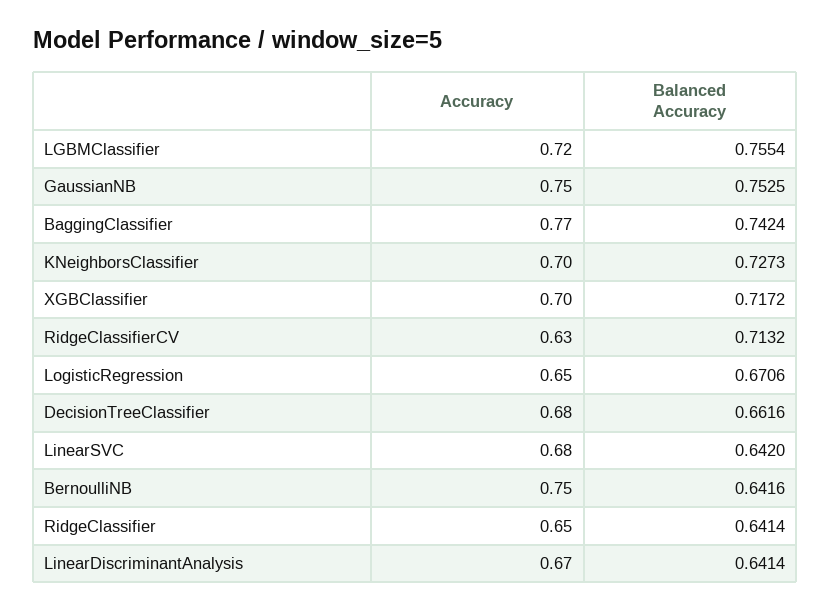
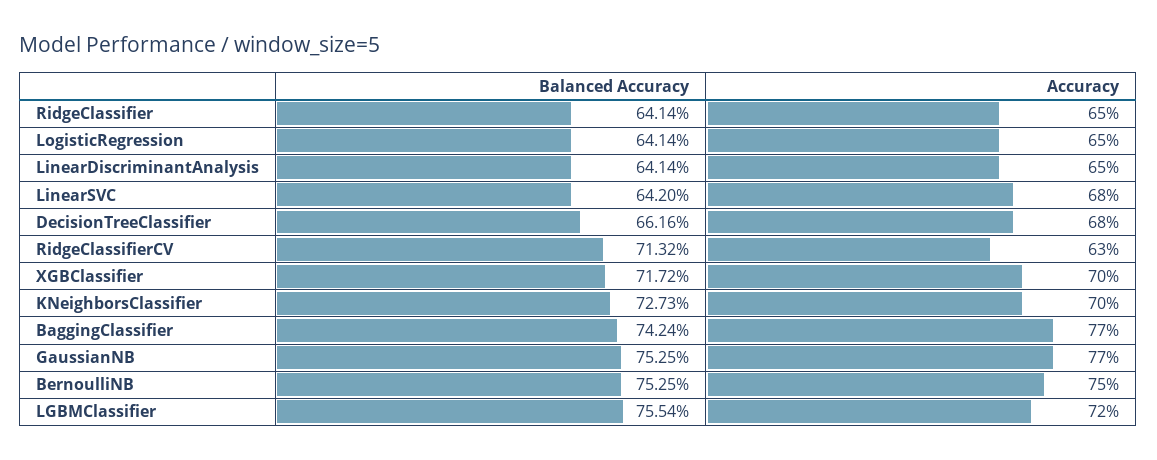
  {
    "Accuracy": {
      "LGBMClassifier": 0.72,
-     "GaussianNB": 0.75,
+     "GaussianNB": 0.77,
      "BaggingClassifier": 0.77,
      "KNeighborsClassifier": 0.7,
      "XGBClassifier": 0.7,
      "RidgeClassifierCV": 0.63,
      "LogisticRegression": 0.65,
      "DecisionTreeClassifier": 0.68,
      "LinearSVC": 0.68,
      "BernoulliNB": 0.75,
      "RidgeClassifier": 0.65,
-     "LinearDiscriminantAnalysis": 0.67
+     "LinearDiscriminantAnalysis": 0.65
    },
    "Balanced Accuracy": {
      "LGBMClassifier": 0.7554,
      "GaussianNB": 0.7525,
      "BaggingClassifier": 0.7424,
      "KNeighborsClassifier": 0.7273,
      "XGBClassifier": 0.7172,
      "RidgeClassifierCV": 0.7132,
-     "LogisticRegression": 0.6706,
+     "LogisticRegression": 0.6414,
      "DecisionTreeClassifier": 0.6616,
      "LinearSVC": 0.642,
-     "BernoulliNB": 0.6416,
+     "BernoulliNB": 0.7525,
      "RidgeClassifier": 0.6414,
      "LinearDiscriminantAnalysis": 0.6414
    }
  }

